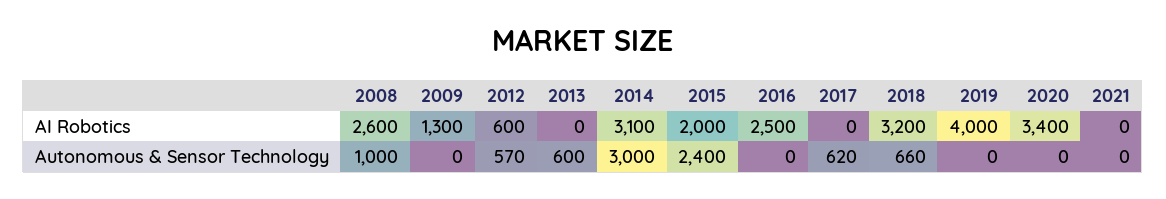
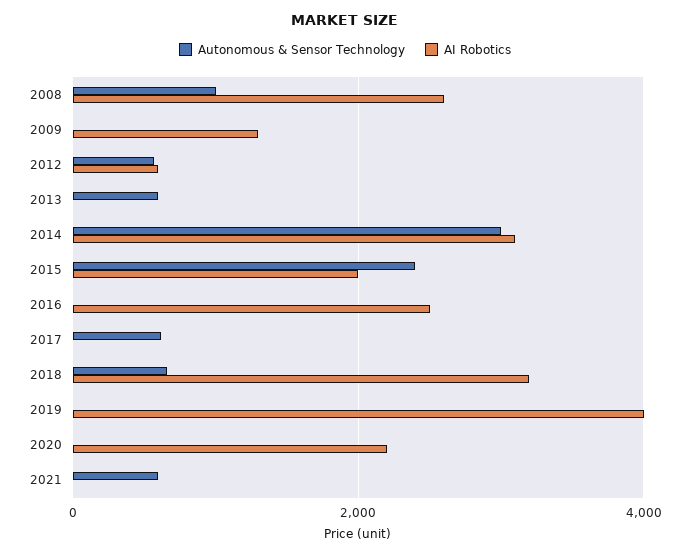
  {
    "AI Robotics": {
      "2008": 2600,
      "2009": 1300,
      "2012": 600,
      "2013": 0,
      "2014": 3100,
      "2015": 2000,
      "2016": 2500,
      "2017": 0,
      "2018": 3200,
      "2019": 4000,
-     "2020": 3400,
+     "2020": 2200,
      "2021": 0
    },
    "Autonomous & Sensor Technology": {
      "2008": 1000,
      "2009": 0,
      "2012": 570,
      "2013": 600,
      "2014": 3000,
      "2015": 2400,
      "2016": 0,
      "2017": 620,
      "2018": 660,
      "2019": 0,
      "2020": 0,
-     "2021": 0
+     "2021": 600
    }
  }

